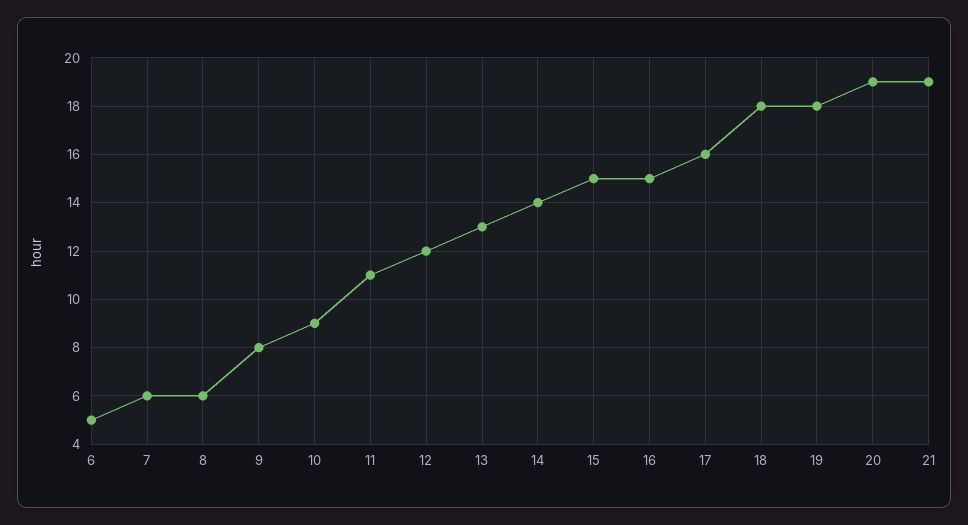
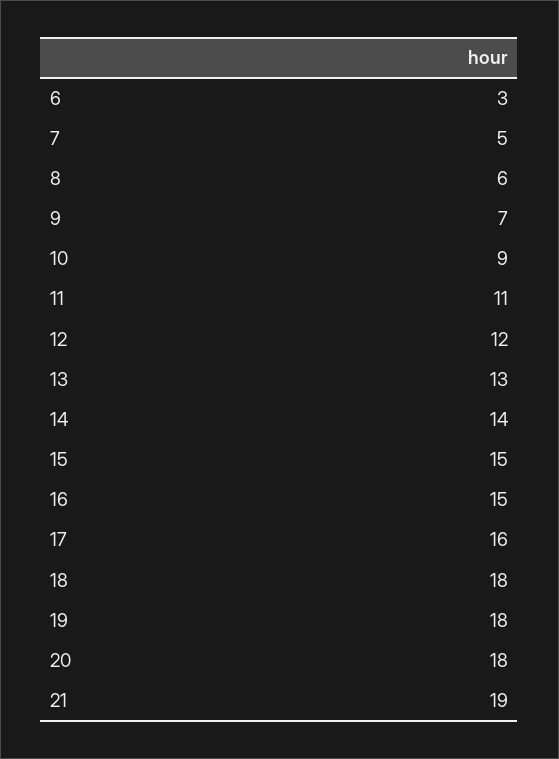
  {
-   "6": 5,
+   "6": 3,
-   "7": 6,
+   "7": 5,
    "8": 6,
-   "9": 8,
+   "9": 7,
    "10": 9,
    "11": 11,
    "12": 12,
    "13": 13,
    "14": 14,
    "15": 15,
    "16": 15,
    "17": 16,
    "18": 18,
    "19": 18,
-   "20": 19,
+   "20": 18,
    "21": 19
  }

